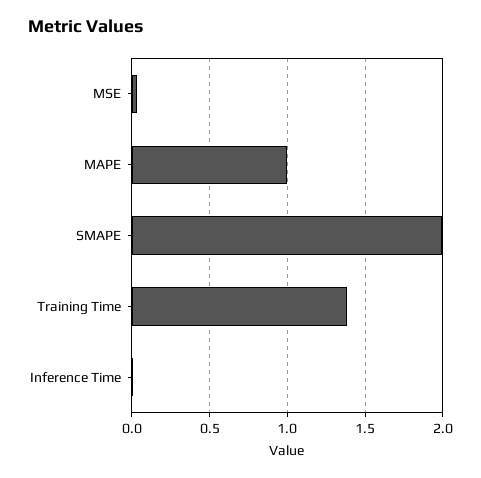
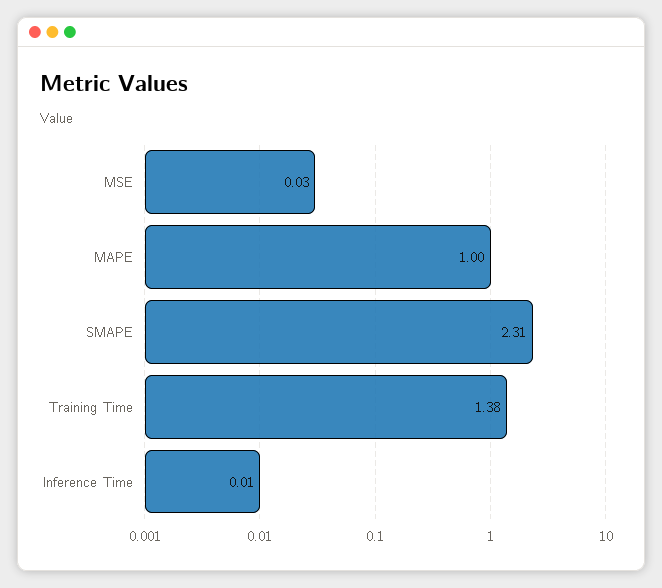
  {
    "MSE": 0.03,
    "MAPE": 1,
-   "SMAPE": 2,
+   "SMAPE": 2.31,
    "Training Time": 1.38,
    "Inference Time": 0.01
  }

